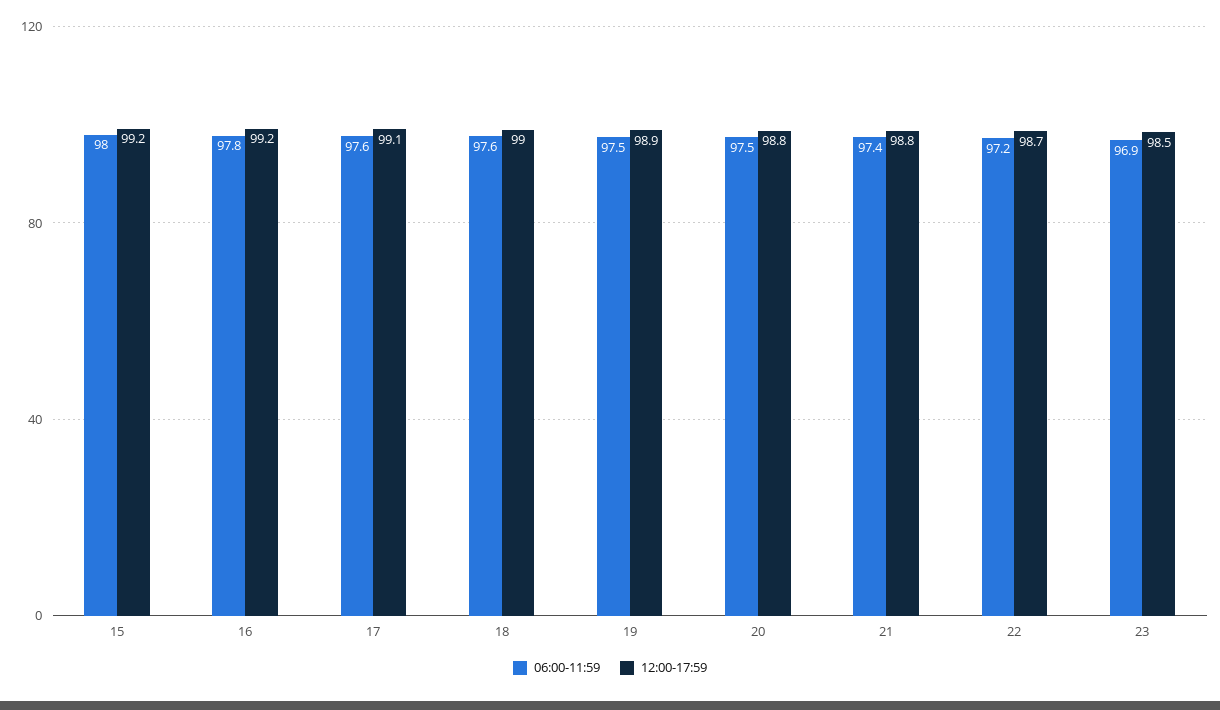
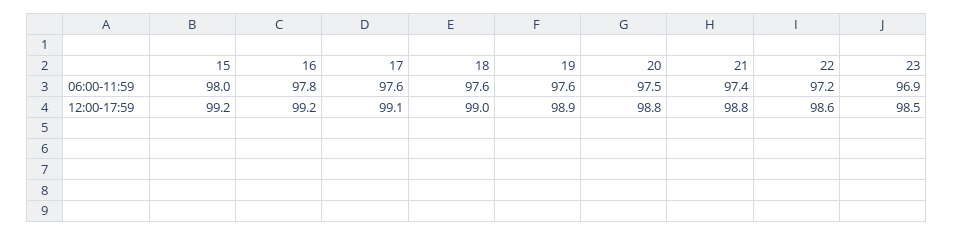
  {
    "06:00-11:59": {
      "15": 98,
      "16": 97.8,
      "17": 97.6,
      "18": 97.6,
-     "19": 97.5,
+     "19": 97.6,
      "20": 97.5,
      "21": 97.4,
      "22": 97.2,
      "23": 96.9
    },
    "12:00-17:59": {
      "15": 99.2,
      "16": 99.2,
      "17": 99.1,
      "18": 99,
      "19": 98.9,
      "20": 98.8,
      "21": 98.8,
-     "22": 98.7,
+     "22": 98.6,
      "23": 98.5
    }
  }

